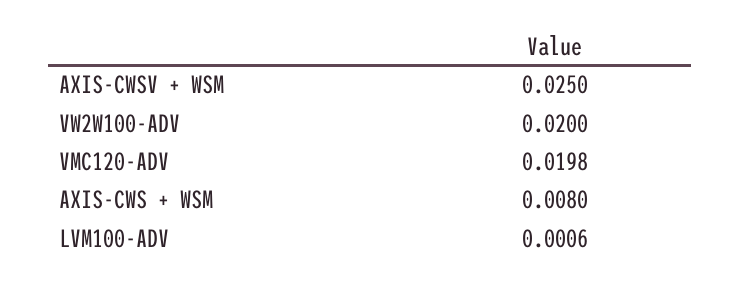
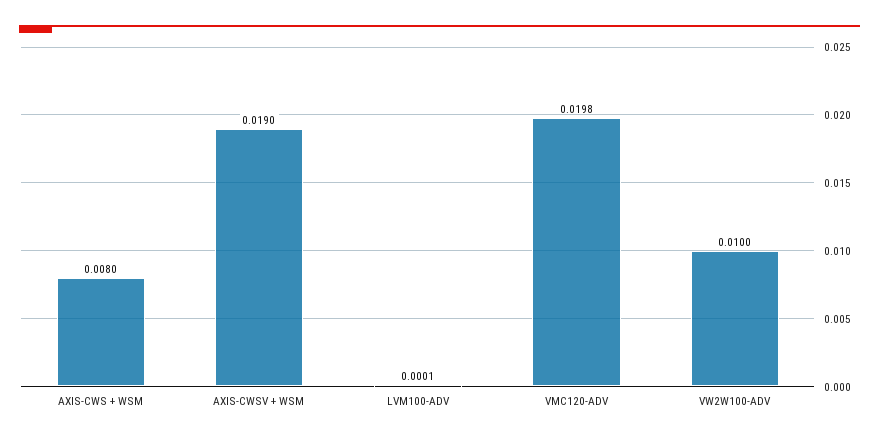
  {
-   "AXIS-CWSV + WSM": 0.025,
+   "AXIS-CWSV + WSM": 0.019,
-   "VW2W100-ADV": 0.02,
+   "VW2W100-ADV": 0.01,
    "VMC120-ADV": 0.0198,
    "AXIS-CWS + WSM": 0.008,
-   "LVM100-ADV": 0.0006
+   "LVM100-ADV": 0.0001
  }

